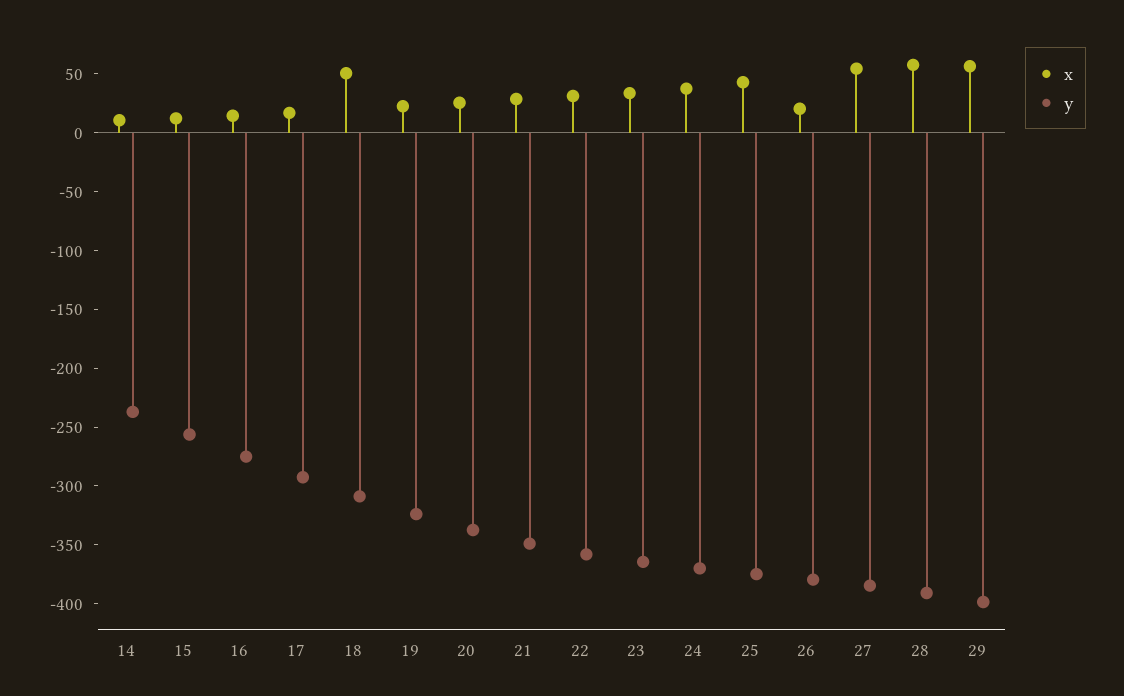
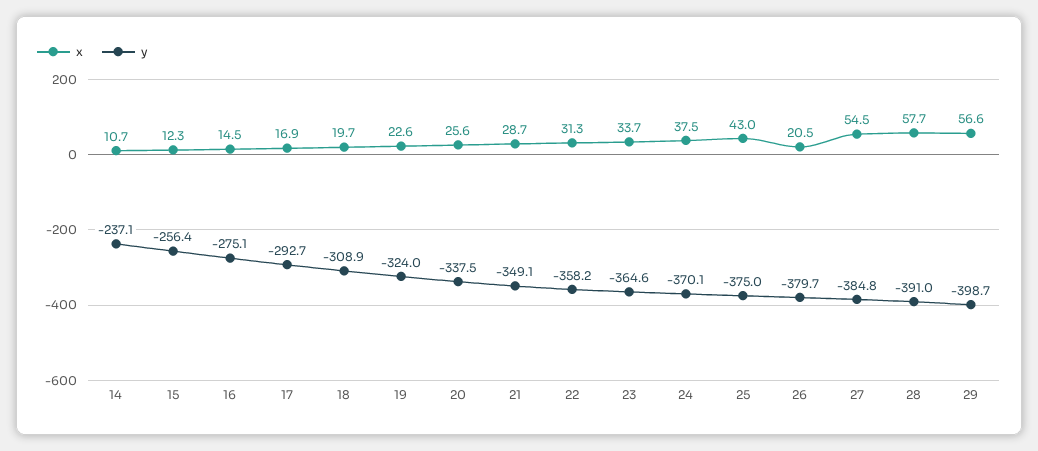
  {
    "x": {
      "14": 10.7,
      "15": 12.3,
      "16": 14.5,
      "17": 16.9,
-     "18": 50,
+     "18": 19.7,
      "19": 22.6,
      "20": 25.6,
      "21": 28.7,
      "22": 31.3,
      "23": 33.7,
      "24": 37.5,
      "25": 43,
      "26": 20.5,
      "27": 54.5,
      "28": 57.7,
      "29": 56.6
    },
    "y": {
      "14": -237.1,
      "15": -256.4,
      "16": -275.1,
      "17": -292.7,
      "18": -308.9,
      "19": -324,
      "20": -337.5,
      "21": -349.1,
      "22": -358.2,
      "23": -364.6,
      "24": -370.1,
      "25": -375,
      "26": -379.7,
      "27": -384.8,
      "28": -391,
      "29": -398.7
    }
  }

